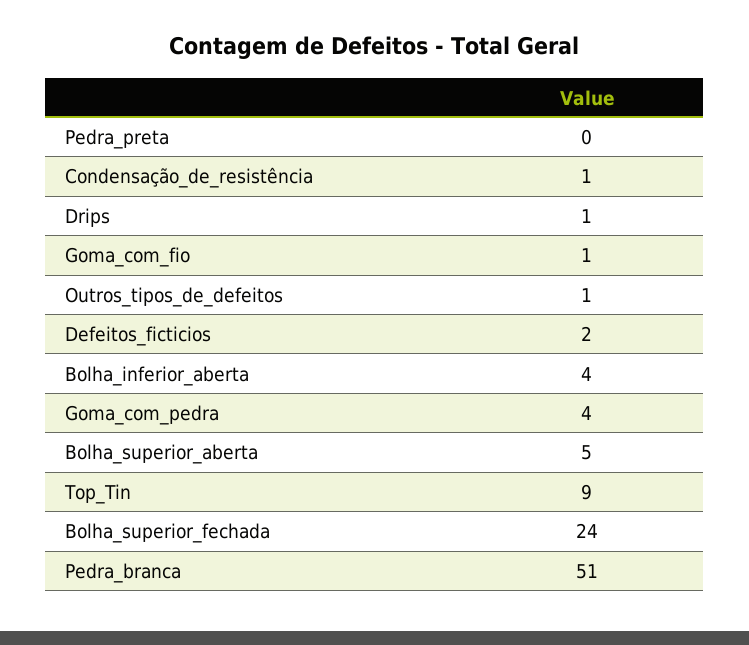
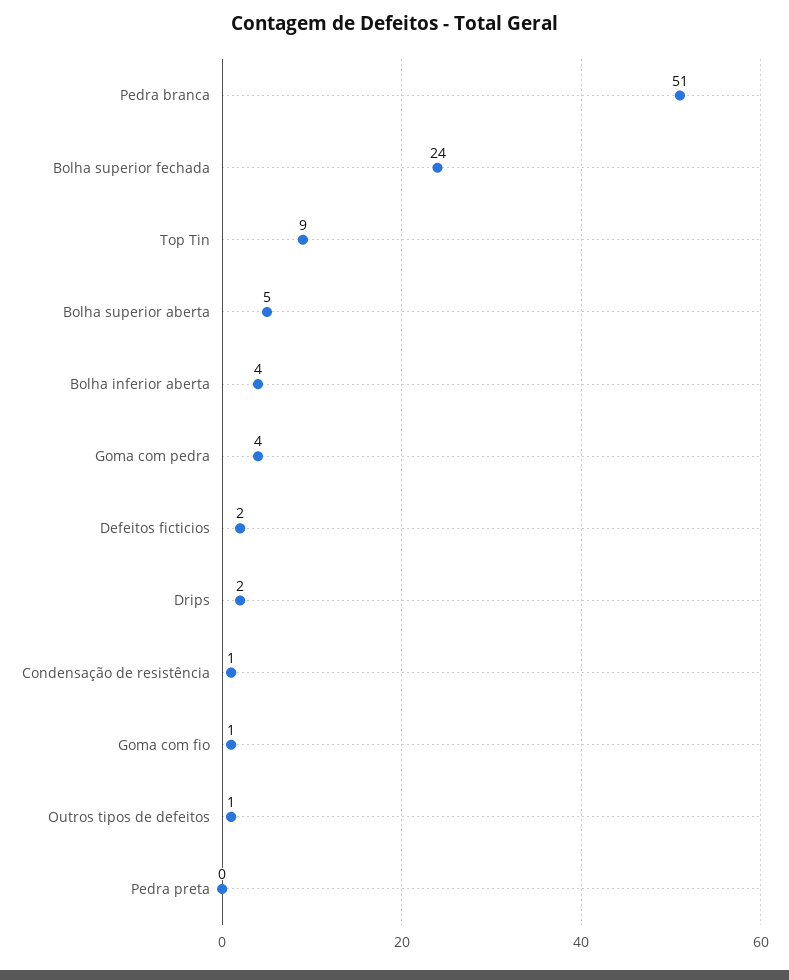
  {
    "Pedra_preta": 0,
    "Condensação_de_resistência": 1,
-   "Drips": 1,
+   "Drips": 2,
    "Goma_com_fio": 1,
    "Outros_tipos_de_defeitos": 1,
    "Defeitos_ficticios": 2,
    "Bolha_inferior_aberta": 4,
    "Goma_com_pedra": 4,
    "Bolha_superior_aberta": 5,
    "Top_Tin": 9,
    "Bolha_superior_fechada": 24,
    "Pedra_branca": 51
  }

